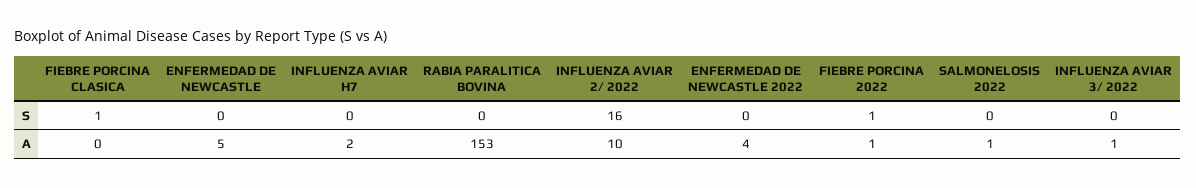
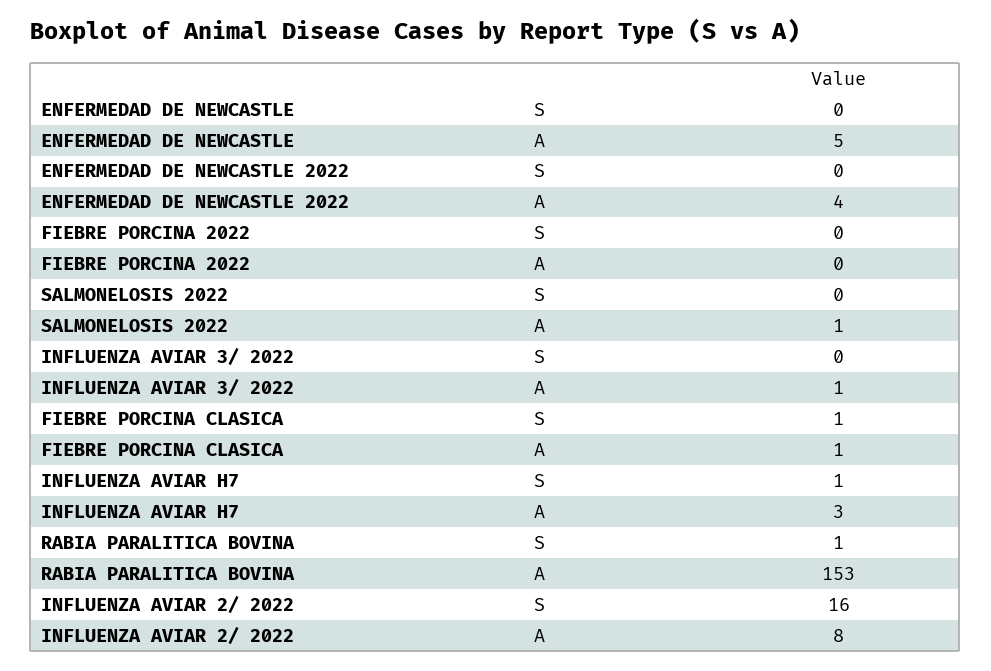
  {
    "FIEBRE PORCINA CLASICA": {
      "S": 1,
-     "A": 0
+     "A": 1
    },
    "ENFERMEDAD DE NEWCASTLE": {
      "S": 0,
      "A": 5
    },
    "INFLUENZA AVIAR H7": {
-     "S": 0,
+     "S": 1,
-     "A": 2
+     "A": 3
    },
    "RABIA PARALITICA BOVINA": {
-     "S": 0,
+     "S": 1,
      "A": 153
    },
    "INFLUENZA AVIAR 2/ 2022": {
      "S": 16,
-     "A": 10
+     "A": 8
    },
    "ENFERMEDAD DE NEWCASTLE 2022": {
      "S": 0,
      "A": 4
    },
    "FIEBRE PORCINA 2022": {
-     "S": 1,
+     "S": 0,
-     "A": 1
+     "A": 0
    },
    "SALMONELOSIS 2022": {
      "S": 0,
      "A": 1
    },
    "INFLUENZA AVIAR 3/ 2022": {
      "S": 0,
      "A": 1
    }
  }

